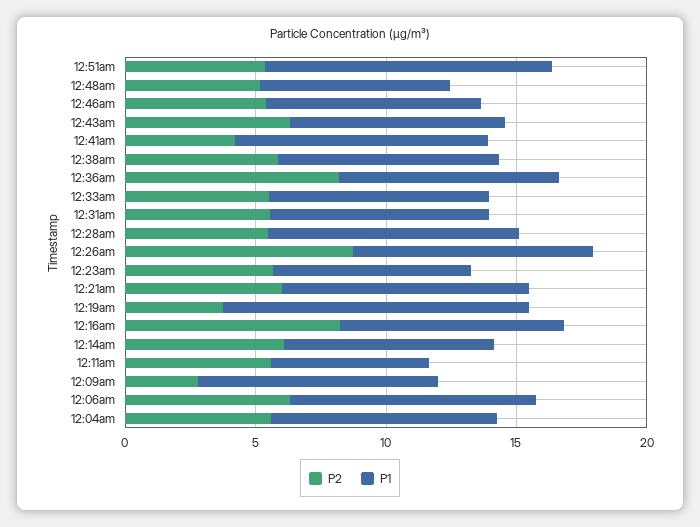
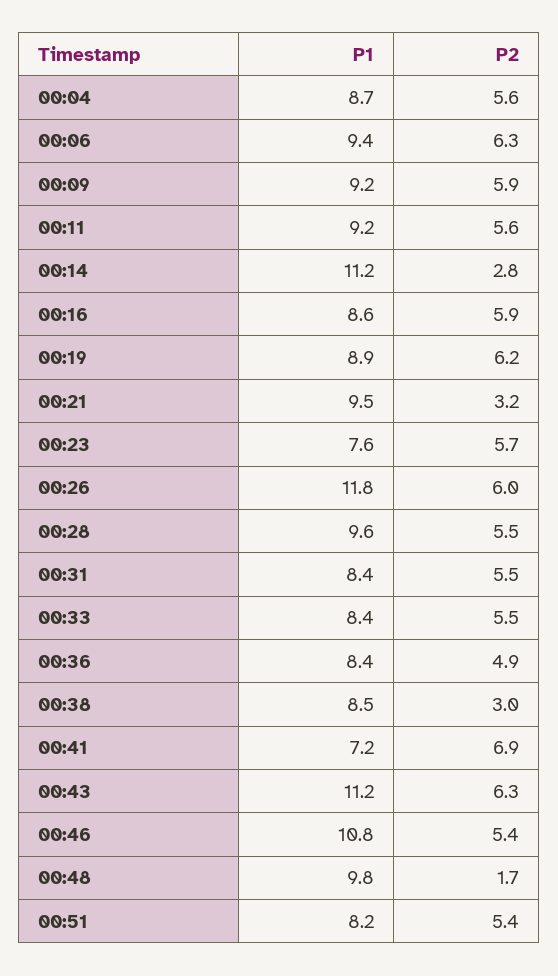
  {
    "P2": {
      "12:51am": 5.4,
-     "12:48am": 5,
+     "12:48am": 1.7,
      "12:46am": 5.4,
      "12:43am": 6.3,
-     "12:41am": 4,
+     "12:41am": 6.9,
-     "12:38am": 6,
+     "12:38am": 3,
-     "12:36am": 8,
+     "12:36am": 4.9,
      "12:33am": 5.5,
      "12:31am": 5.5,
      "12:28am": 5.5,
-     "12:26am": 9,
+     "12:26am": 6,
      "12:23am": 5.7,
-     "12:21am": 6,
+     "12:21am": 3.2,
-     "12:19am": 4,
+     "12:19am": 6.2,
-     "12:16am": 8,
+     "12:16am": 5.9,
-     "12:14am": 6,
+     "12:14am": 2.8,
      "12:11am": 5.6,
-     "12:09am": 3,
+     "12:09am": 5.9,
      "12:06am": 6.3,
      "12:04am": 5.6
    },
    "P1": {
-     "12:51am": 11,
+     "12:51am": 8.2,
-     "12:48am": 7,
+     "12:48am": 9.8,
-     "12:46am": 8,
+     "12:46am": 10.8,
-     "12:43am": 8,
+     "12:43am": 11.2,
-     "12:41am": 10,
+     "12:41am": 7.2,
      "12:38am": 8.5,
      "12:36am": 8.4,
      "12:33am": 8.4,
      "12:31am": 8.4,
      "12:28am": 9.6,
-     "12:26am": 9,
+     "12:26am": 11.8,
      "12:23am": 7.6,
      "12:21am": 9.5,
-     "12:19am": 12,
+     "12:19am": 8.9,
      "12:16am": 8.6,
-     "12:14am": 8,
+     "12:14am": 11.2,
-     "12:11am": 6,
+     "12:11am": 9.2,
      "12:09am": 9.2,
      "12:06am": 9.4,
      "12:04am": 8.7
    }
  }

